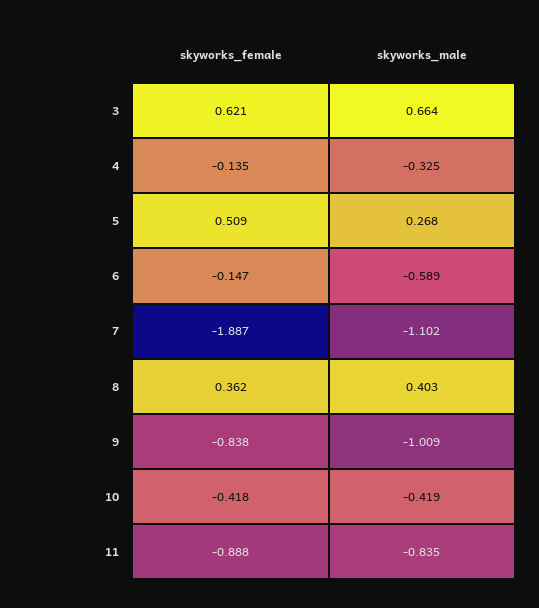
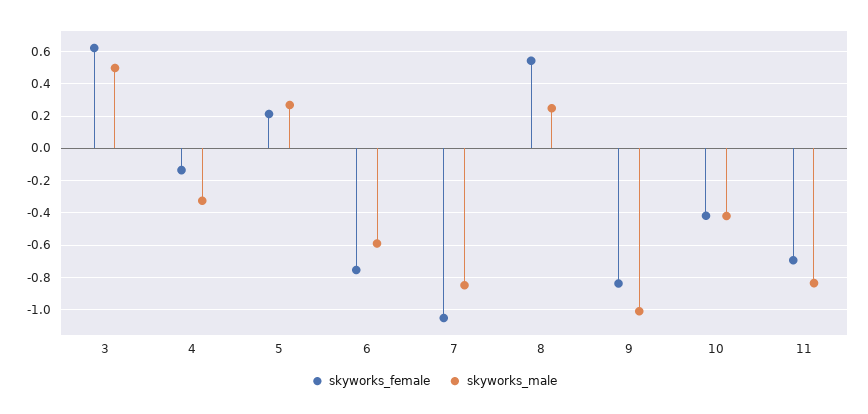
  {
    "skyworks_female": {
      "3": 0.621,
      "4": -0.135,
-     "5": 0.509,
+     "5": 0.2,
-     "6": -0.147,
+     "6": -0.75,
-     "7": -1.887,
+     "7": -1.05,
-     "8": 0.362,
+     "8": 0.55,
      "9": -0.838,
      "10": -0.418,
-     "11": -0.888
+     "11": -0.7
    },
    "skyworks_male": {
-     "3": 0.664,
+     "3": 0.5,
      "4": -0.325,
      "5": 0.268,
      "6": -0.589,
-     "7": -1.102,
+     "7": -0.85,
-     "8": 0.403,
+     "8": 0.25,
      "9": -1.009,
      "10": -0.419,
      "11": -0.835
    }
  }

